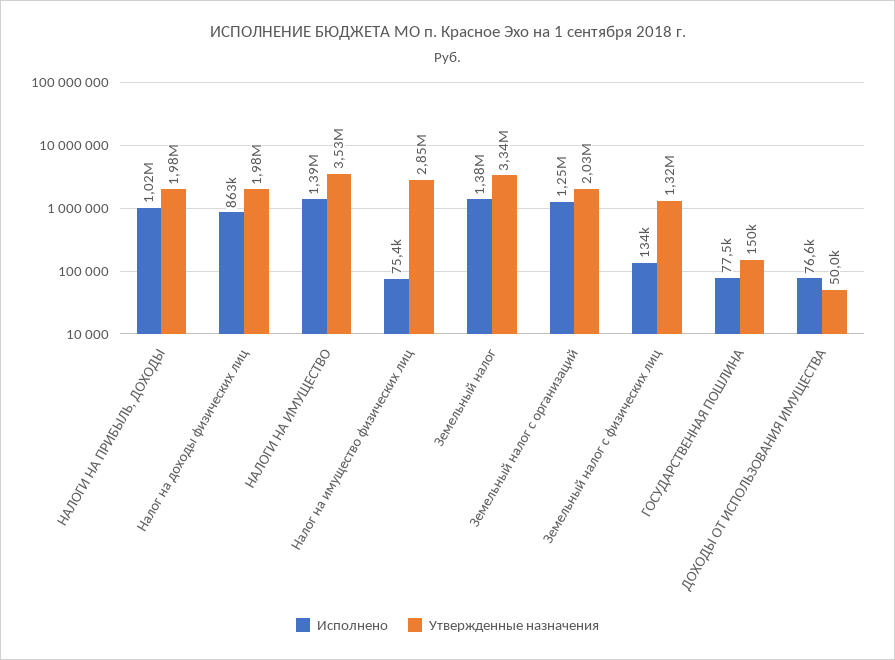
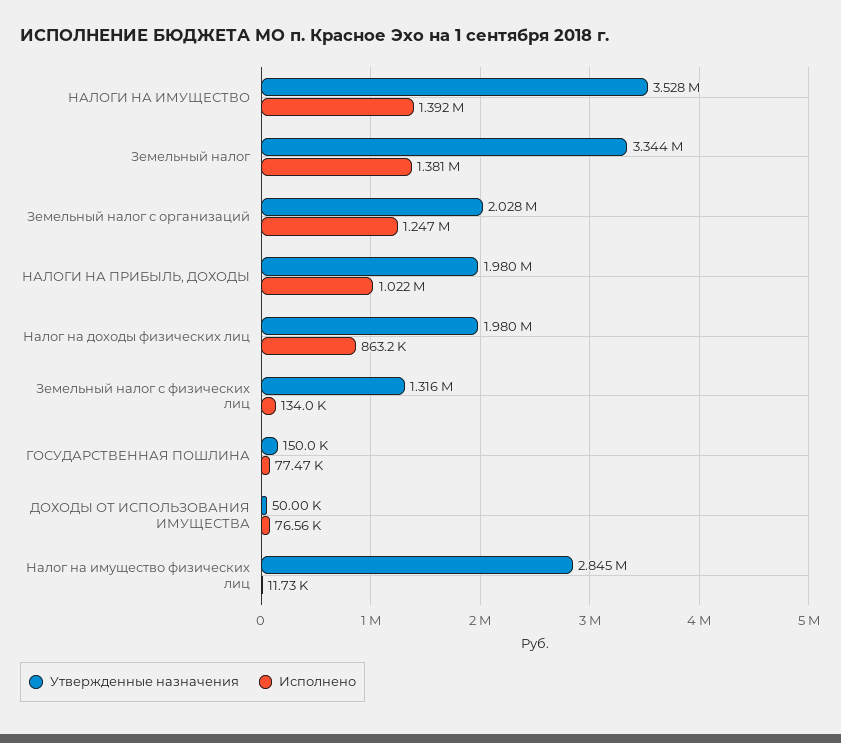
  {
    "Исполнено": {
      "НАЛОГИ НА ПРИБЫЛЬ, ДОХОДЫ": 1022000,
      "Налог на доходы физических лиц": 863200,
      "НАЛОГИ НА ИМУЩЕСТВО": 1392000,
-     "Налог на имущество физических лиц": 75400,
+     "Налог на имущество физических лиц": 11730,
      "Земельный налог": 1381000,
      "Земельный налог с организаций": 1247000,
      "Земельный налог с физических лиц": 134000,
      "ГОСУДАРСТВЕННАЯ ПОШЛИНА": 77470,
      "ДОХОДЫ ОТ ИСПОЛЬЗОВАНИЯ ИМУЩЕСТВА": 76560
    },
    "Утвержденные назначения": {
      "НАЛОГИ НА ПРИБЫЛЬ, ДОХОДЫ": 1980000,
      "Налог на доходы физических лиц": 1980000,
      "НАЛОГИ НА ИМУЩЕСТВО": 3528000,
      "Налог на имущество физических лиц": 2845000,
      "Земельный налог": 3344000,
      "Земельный налог с организаций": 2028000,
      "Земельный налог с физических лиц": 1316000,
      "ГОСУДАРСТВЕННАЯ ПОШЛИНА": 150000,
      "ДОХОДЫ ОТ ИСПОЛЬЗОВАНИЯ ИМУЩЕСТВА": 50000
    }
  }

